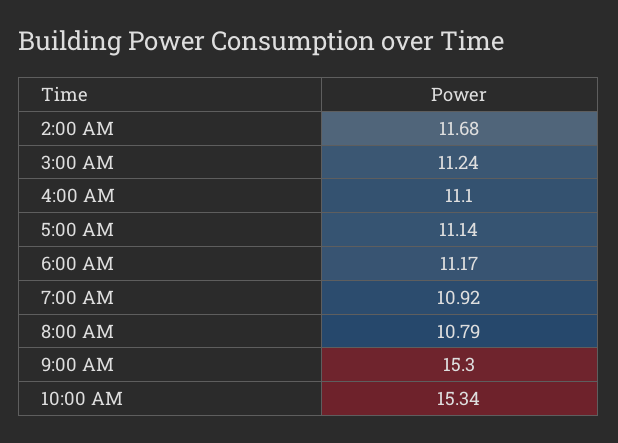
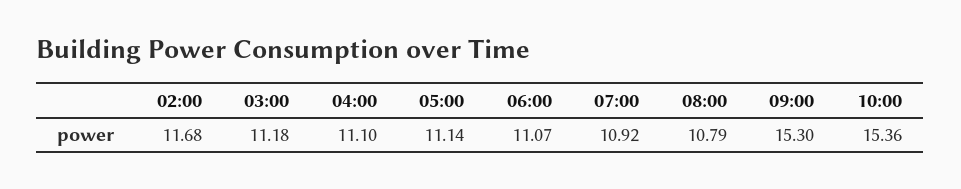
  {
    "2:00 AM": 11.68,
-   "3:00 AM": 11.24,
+   "3:00 AM": 11.18,
    "4:00 AM": 11.1,
    "5:00 AM": 11.14,
-   "6:00 AM": 11.17,
+   "6:00 AM": 11.07,
    "7:00 AM": 10.92,
    "8:00 AM": 10.79,
    "9:00 AM": 15.3,
-   "10:00 AM": 15.34
+   "10:00 AM": 15.36
  }

